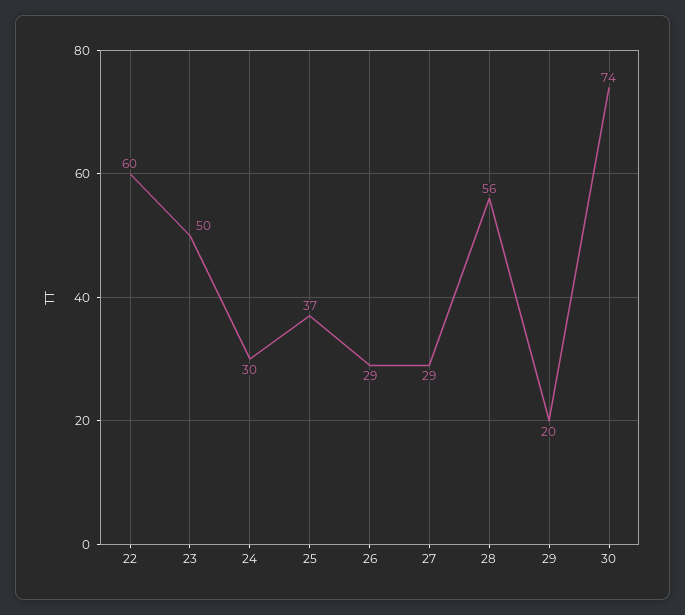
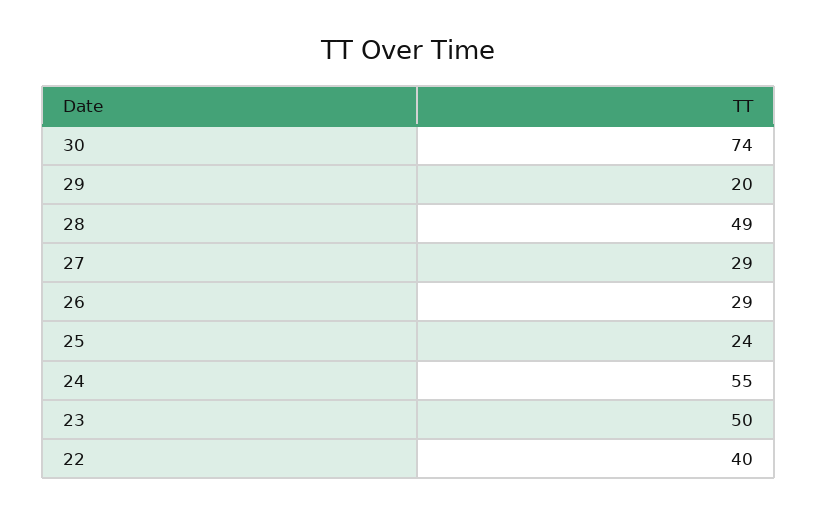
  {
-   "22": 60,
+   "22": 40,
    "23": 50,
-   "24": 30,
+   "24": 55,
-   "25": 37,
+   "25": 24,
    "26": 29,
    "27": 29,
-   "28": 56,
+   "28": 49,
    "29": 20,
    "30": 74
  }

